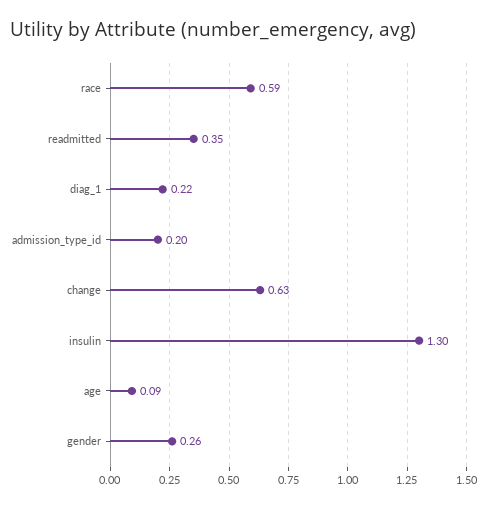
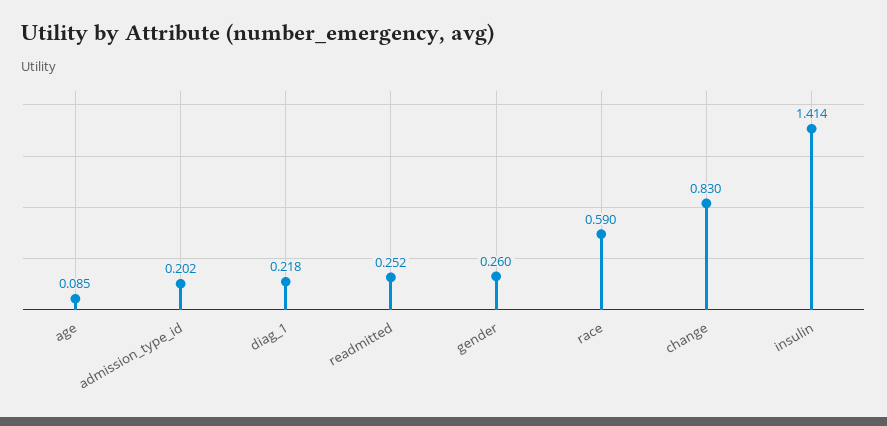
  {
    "race": 0.59,
-   "readmitted": 0.35,
+   "readmitted": 0.252,
    "diag_1": 0.218,
    "admission_type_id": 0.202,
-   "change": 0.63,
+   "change": 0.83,
-   "insulin": 1.3,
+   "insulin": 1.414,
    "age": 0.085,
    "gender": 0.26
  }

